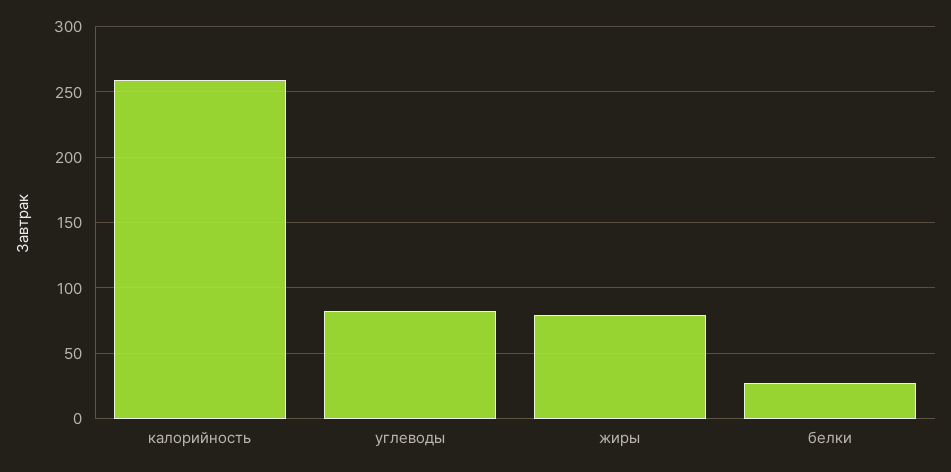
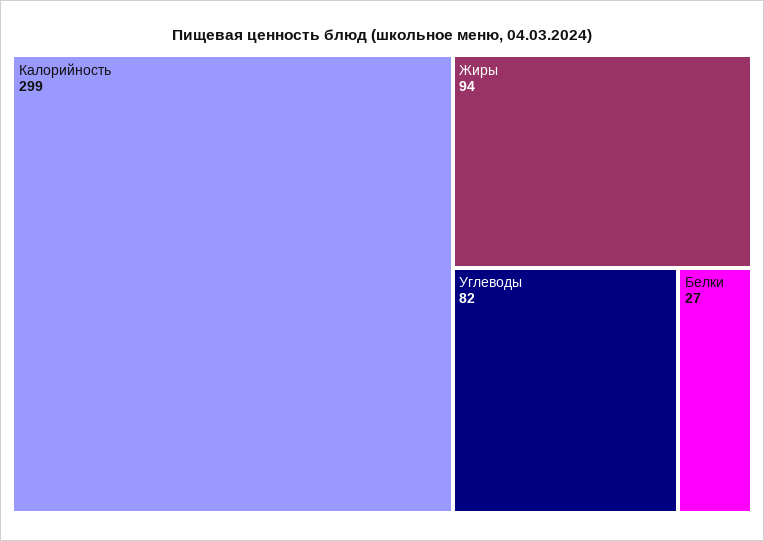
  {
-   "калорийность": 260,
+   "калорийность": 299,
    "углеводы": 82,
-   "жиры": 80,
+   "жиры": 94,
    "белки": 27
  }

